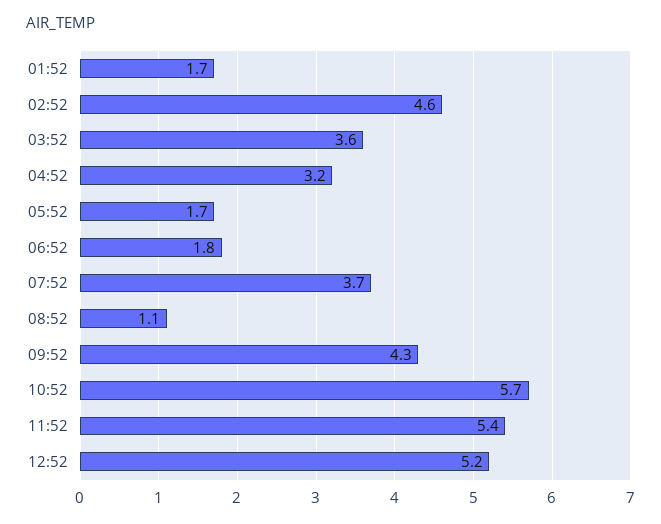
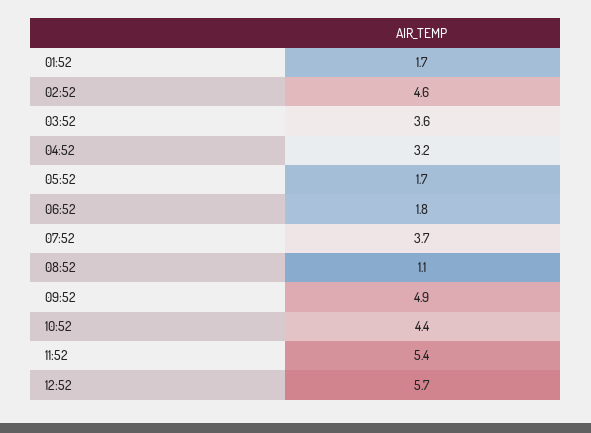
  {
    "01:52": 1.7,
    "02:52": 4.6,
    "03:52": 3.6,
    "04:52": 3.2,
    "05:52": 1.7,
    "06:52": 1.8,
    "07:52": 3.7,
    "08:52": 1.1,
-   "09:52": 4.3,
+   "09:52": 4.9,
-   "10:52": 5.7,
+   "10:52": 4.4,
    "11:52": 5.4,
-   "12:52": 5.2
+   "12:52": 5.7
  }

